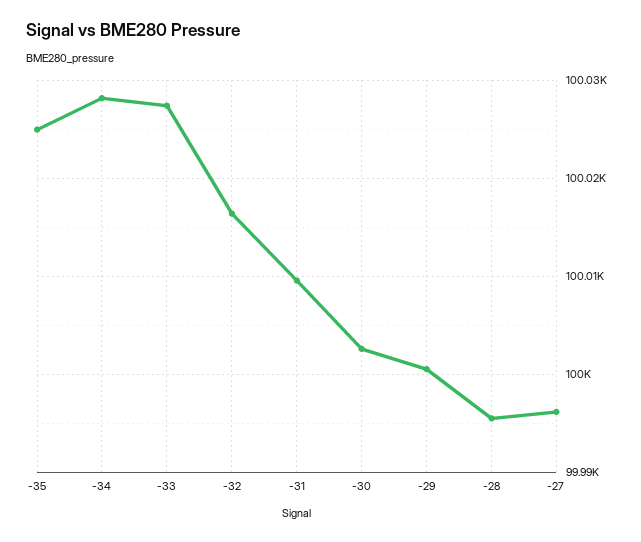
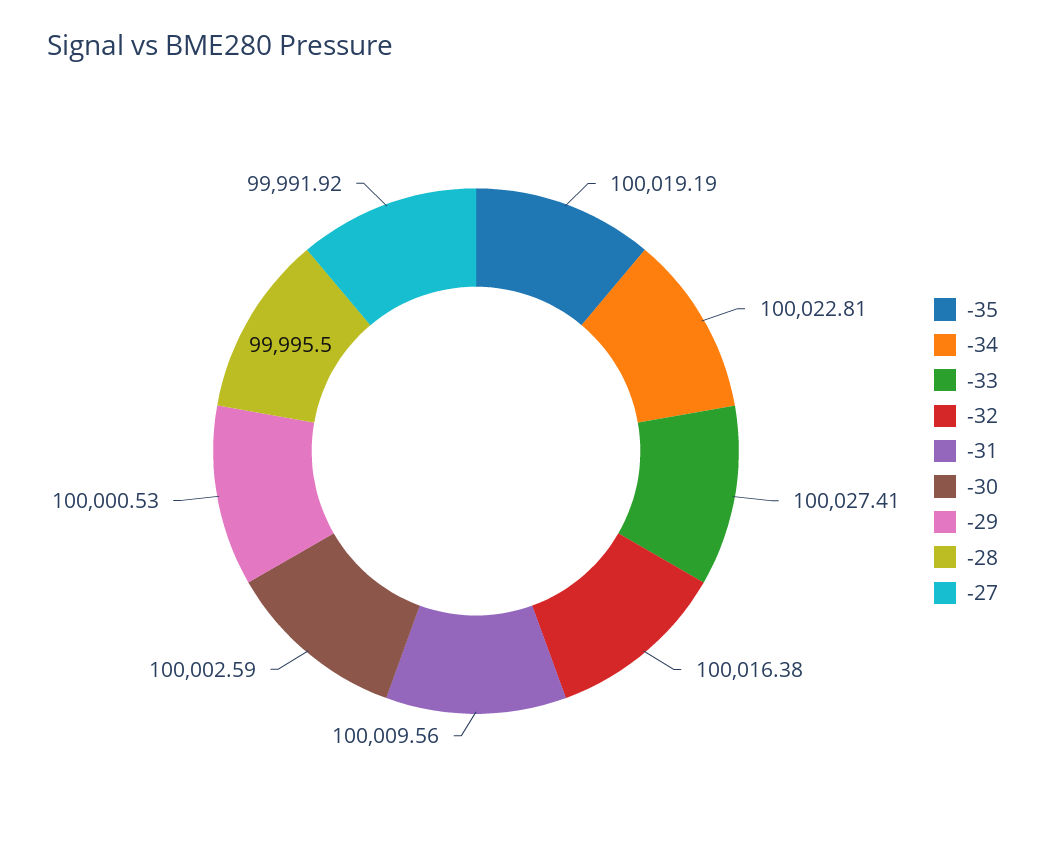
  {
-   "-35": 100025,
+   "-35": 100019.19,
-   "-34": 100028,
+   "-34": 100022.81,
    "-33": 100027.41,
    "-32": 100016.38,
    "-31": 100009.56,
    "-30": 100002.59,
    "-29": 100000.53,
    "-28": 99995.5,
-   "-27": 99996
+   "-27": 99991.92
  }

